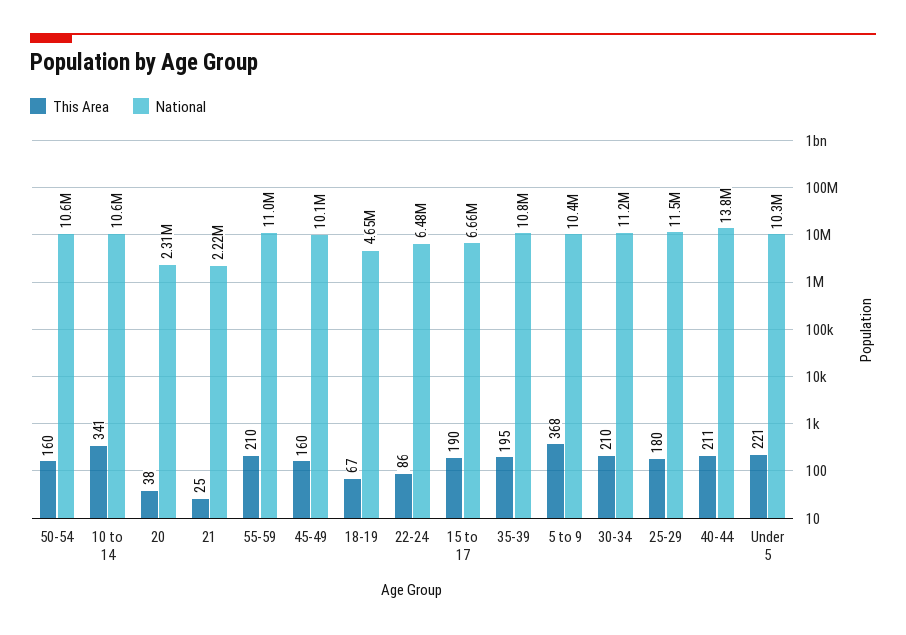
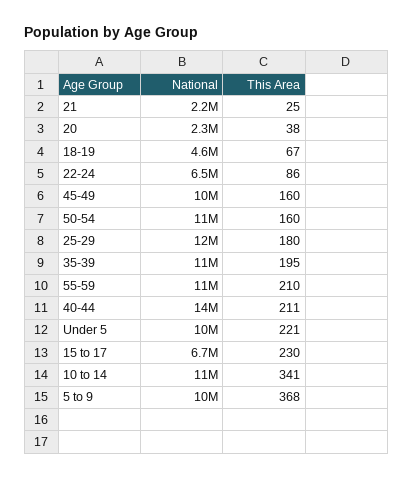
  {
    "This Area": {
      "50-54": 160,
      "10 to 14": 341,
      "20": 38,
      "21": 25,
      "55-59": 210,
      "45-49": 160,
      "18-19": 67,
      "22-24": 86,
-     "15 to 17": 190,
+     "15 to 17": 230,
      "35-39": 195,
      "5 to 9": 368,
-     "30-34": 210,
      "25-29": 180,
      "40-44": 211,
      "Under 5": 221
    },
    "National": {
      "50-54": 10600000,
      "10 to 14": 10600000,
      "20": 2310000,
      "21": 2220000,
      "55-59": 11000000,
      "45-49": 10100000,
      "18-19": 4650000,
      "22-24": 6480000,
      "15 to 17": 6660000,
      "35-39": 10800000,
      "5 to 9": 10400000,
-     "30-34": 11200000,
      "25-29": 11500000,
      "40-44": 13800000,
      "Under 5": 10300000
    }
  }

